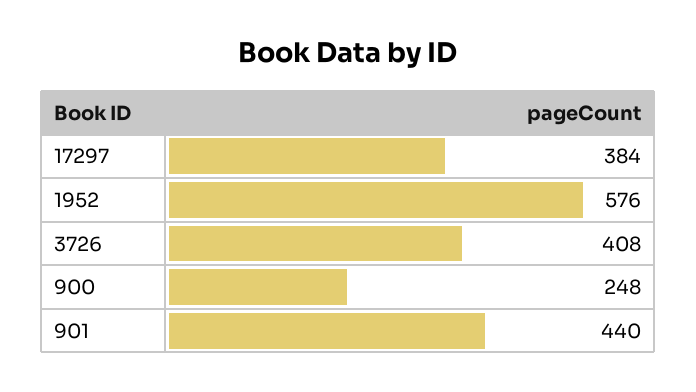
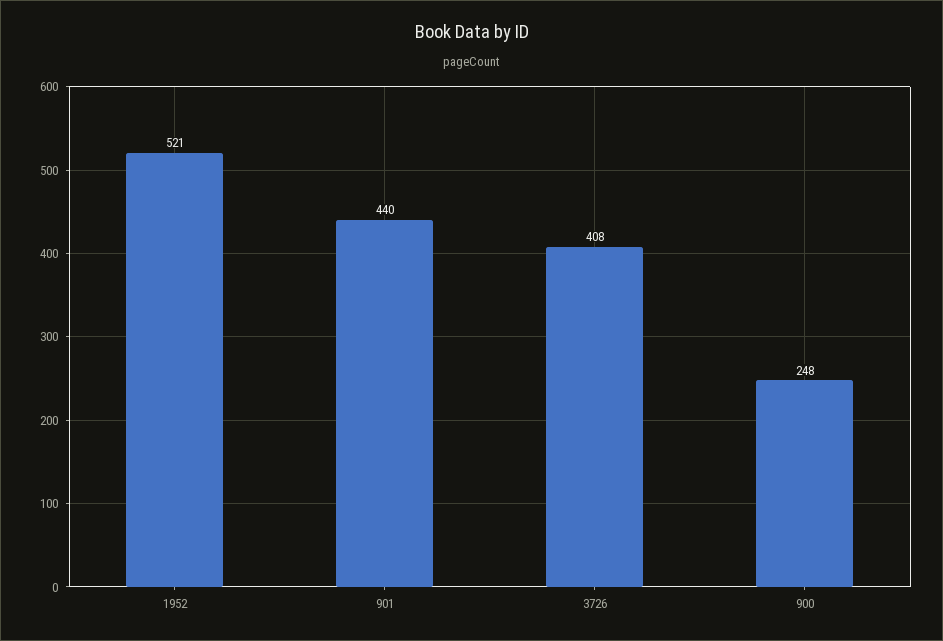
  {
-   "17297": 384,
-   "1952": 576,
+   "1952": 521,
    "3726": 408,
    "900": 248,
    "901": 440
  }

